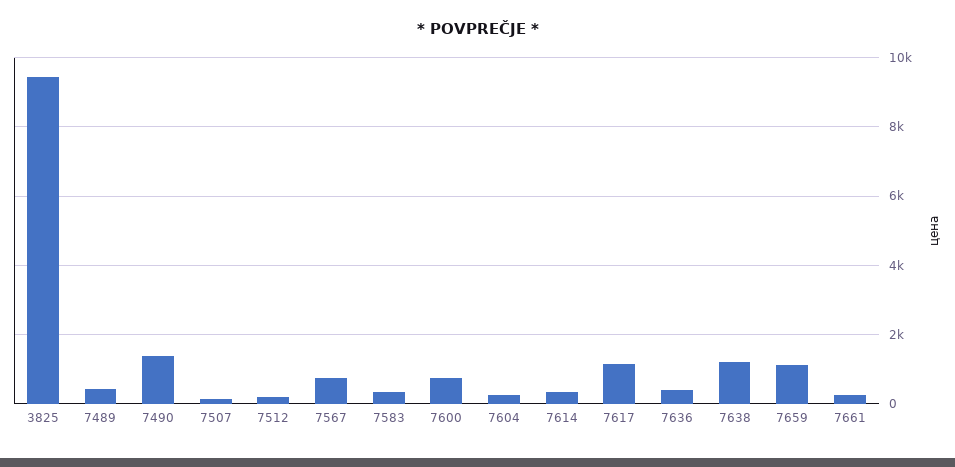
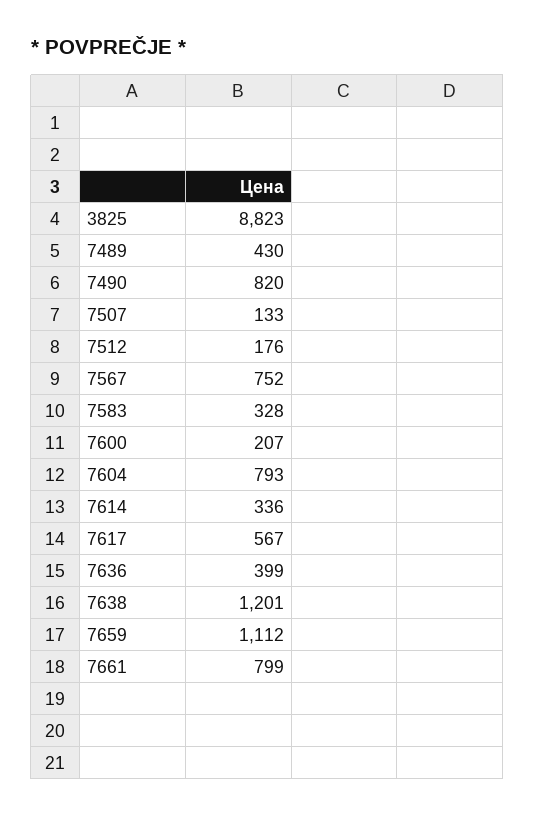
  {
-   "3825": 9400,
+   "3825": 8823,
    "7489": 430,
-   "7490": 1400,
+   "7490": 820,
    "7507": 133,
    "7512": 176,
    "7567": 752,
    "7583": 328,
-   "7600": 800,
+   "7600": 207,
-   "7604": 200,
+   "7604": 793,
    "7614": 336,
-   "7617": 1200,
+   "7617": 567,
    "7636": 399,
    "7638": 1201,
    "7659": 1112,
-   "7661": 200
+   "7661": 799
  }

